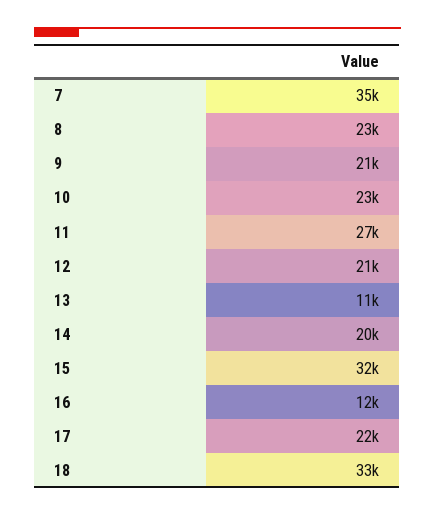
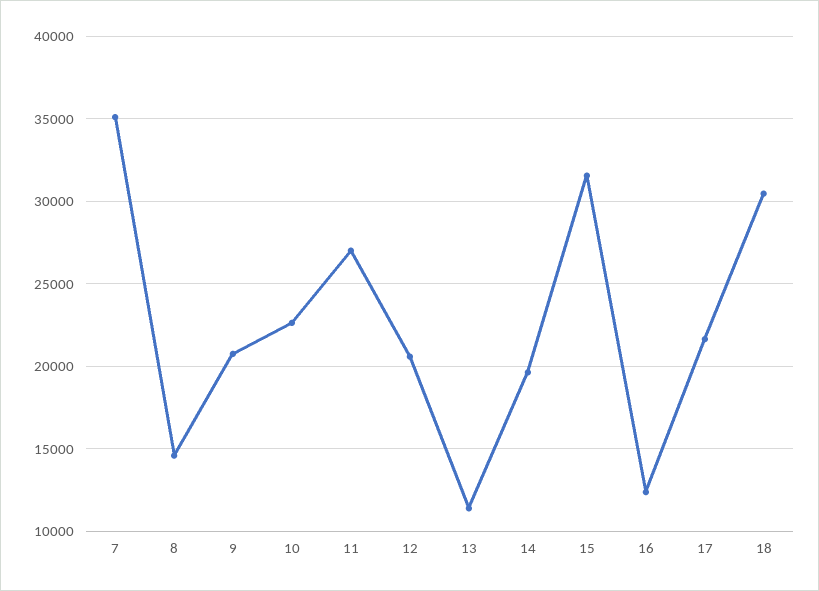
  {
    "7": 35000,
-   "8": 23000,
+   "8": 14500,
    "9": 21000,
    "10": 23000,
    "11": 27000,
    "12": 21000,
    "13": 11000,
    "14": 20000,
    "15": 32000,
    "16": 12000,
    "17": 22000,
-   "18": 33000
+   "18": 30500
  }

